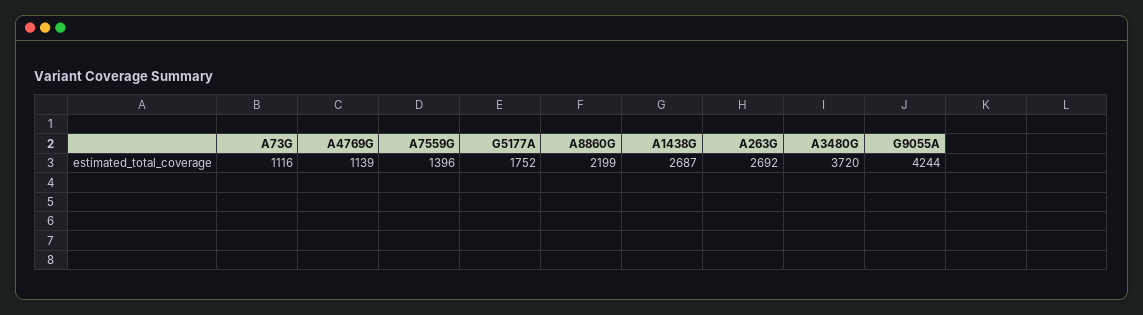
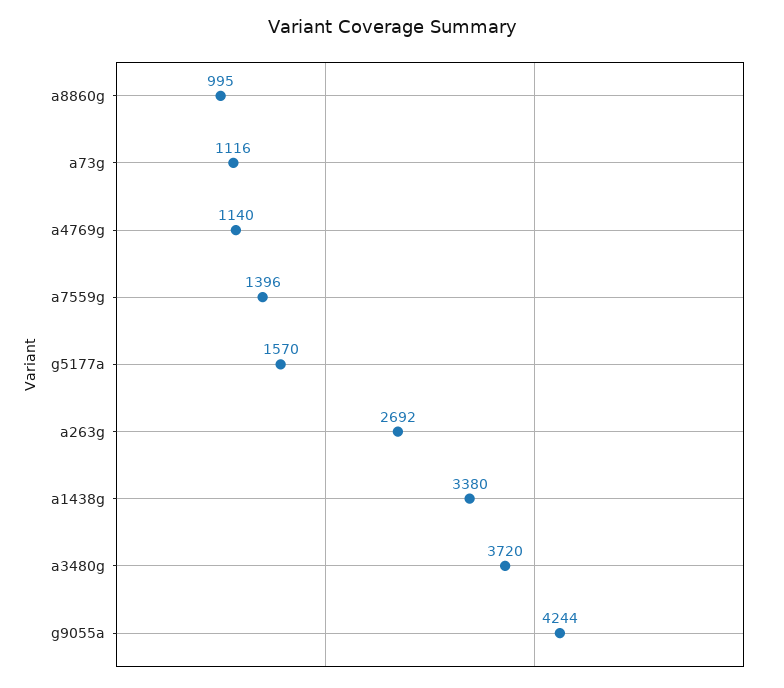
  {
    "A73G": 1116,
-   "A4769G": 1139,
+   "A4769G": 1140,
    "A7559G": 1396,
-   "G5177A": 1752,
+   "G5177A": 1570,
-   "A8860G": 2199,
+   "A8860G": 995,
-   "A1438G": 2687,
+   "A1438G": 3380,
    "A263G": 2692,
    "A3480G": 3720,
    "G9055A": 4244
  }

